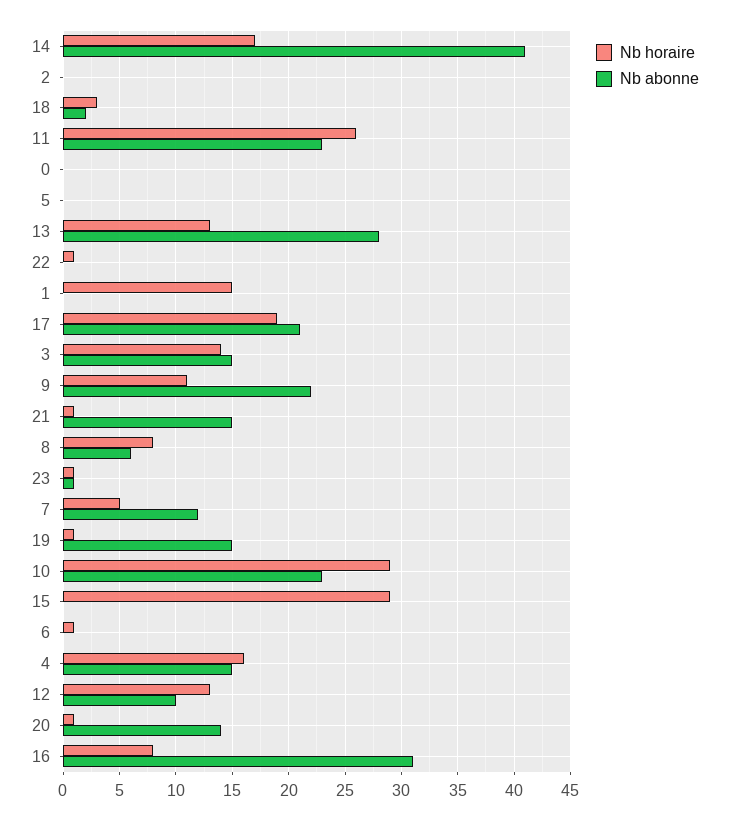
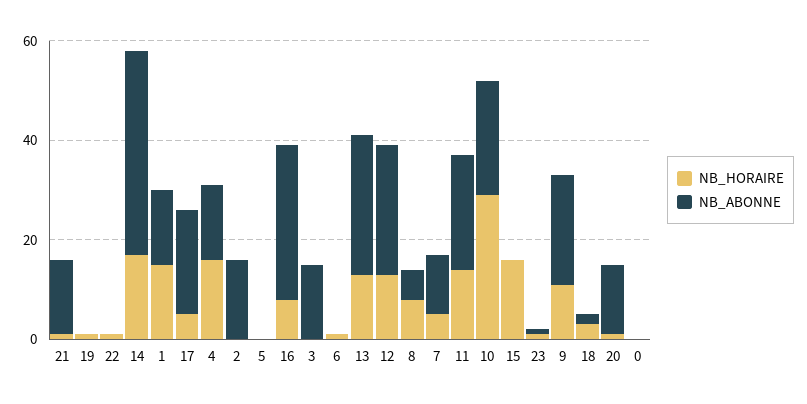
  {
    "Nb horaire": {
      "14": 17,
      "2": 0,
      "18": 3,
-     "11": 26,
+     "11": 15,
      "0": 0,
      "5": 0,
      "13": 13,
      "22": 1,
      "1": 15,
-     "17": 19,
+     "17": 5,
-     "3": 14,
+     "3": 0,
      "9": 11,
      "21": 1,
      "8": 8,
      "23": 1,
      "7": 5,
      "19": 1,
      "10": 29,
-     "15": 29,
+     "15": 15,
      "6": 1,
      "4": 16,
      "12": 13,
      "20": 1,
      "16": 8
    },
    "Nb abonne": {
      "14": 41,
-     "2": 0,
+     "2": 15,
      "18": 2,
      "11": 23,
      "0": 0,
      "5": 0,
      "13": 28,
      "22": 0,
-     "1": 0,
+     "1": 15,
      "17": 21,
      "3": 15,
      "9": 22,
      "21": 15,
      "8": 6,
      "23": 1,
      "7": 12,
-     "19": 15,
+     "19": 0,
      "10": 23,
      "15": 0,
      "6": 0,
      "4": 15,
-     "12": 10,
+     "12": 25,
      "20": 14,
      "16": 31
    }
  }

